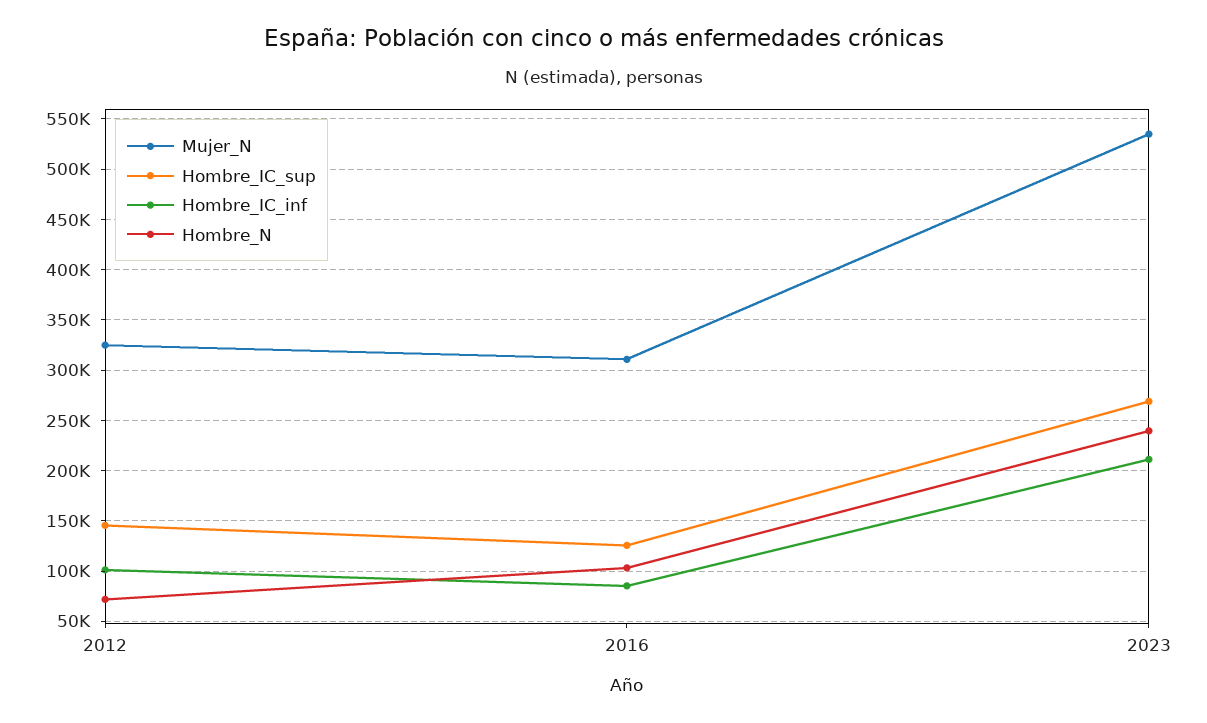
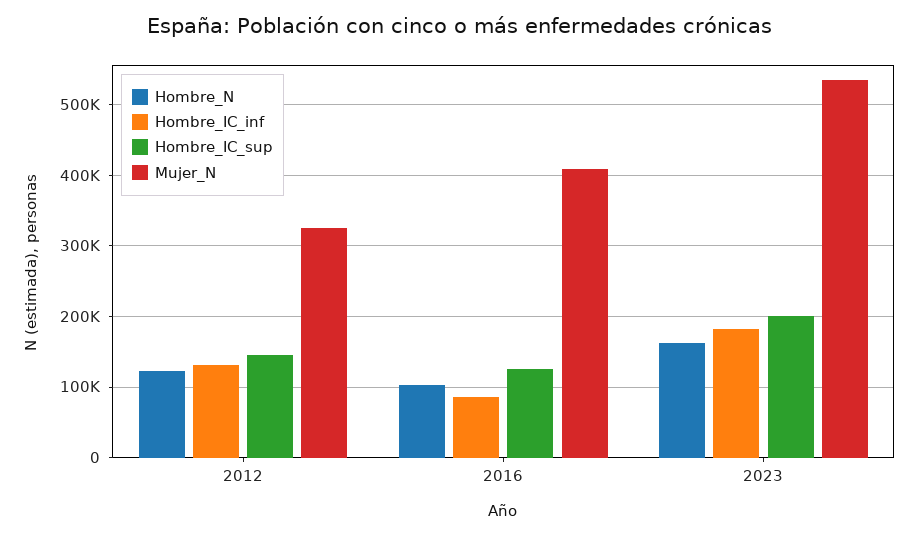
  {
    "Mujer_N": {
      "2012": 330000,
-     "2016": 310000,
+     "2016": 410000,
      "2023": 530000
    },
    "Hombre_IC_sup": {
      "2012": 150000,
      "2016": 130000,
-     "2023": 270000
+     "2023": 200000
    },
    "Hombre_IC_inf": {
-     "2012": 100000,
+     "2012": 130000,
      "2016": 90000,
-     "2023": 210000
+     "2023": 180000
    },
    "Hombre_N": {
-     "2012": 70000,
+     "2012": 120000,
      "2016": 100000,
-     "2023": 240000
+     "2023": 160000
    }
  }

